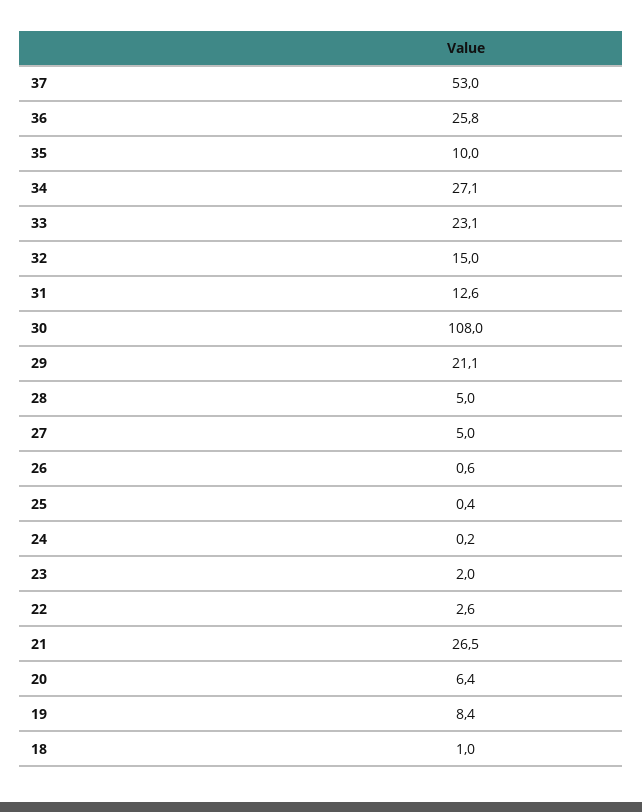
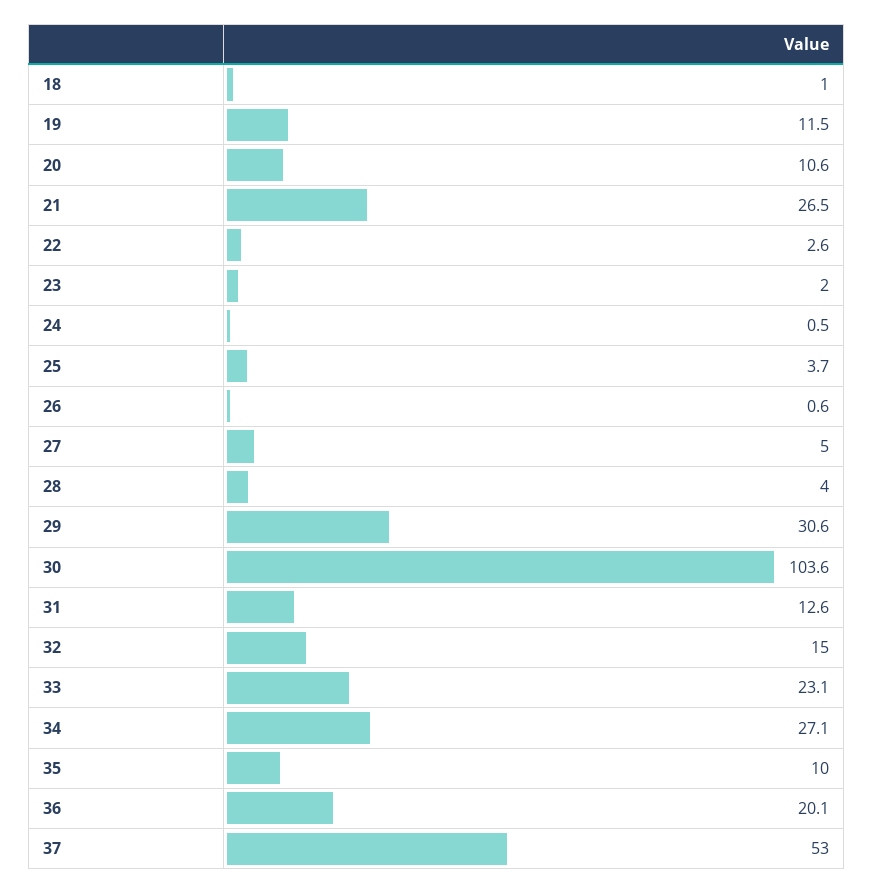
  {
    "37": 53,
-   "36": 25.8,
+   "36": 20.1,
    "35": 10,
    "34": 27.1,
    "33": 23.1,
    "32": 15,
    "31": 12.6,
-   "30": 108,
+   "30": 103.6,
-   "29": 21.1,
+   "29": 30.6,
-   "28": 5,
+   "28": 4,
    "27": 5,
    "26": 0.6,
-   "25": 0.4,
+   "25": 3.7,
-   "24": 0.2,
+   "24": 0.5,
    "23": 2,
    "22": 2.6,
    "21": 26.5,
-   "20": 6.4,
+   "20": 10.6,
-   "19": 8.4,
+   "19": 11.5,
    "18": 1
  }

